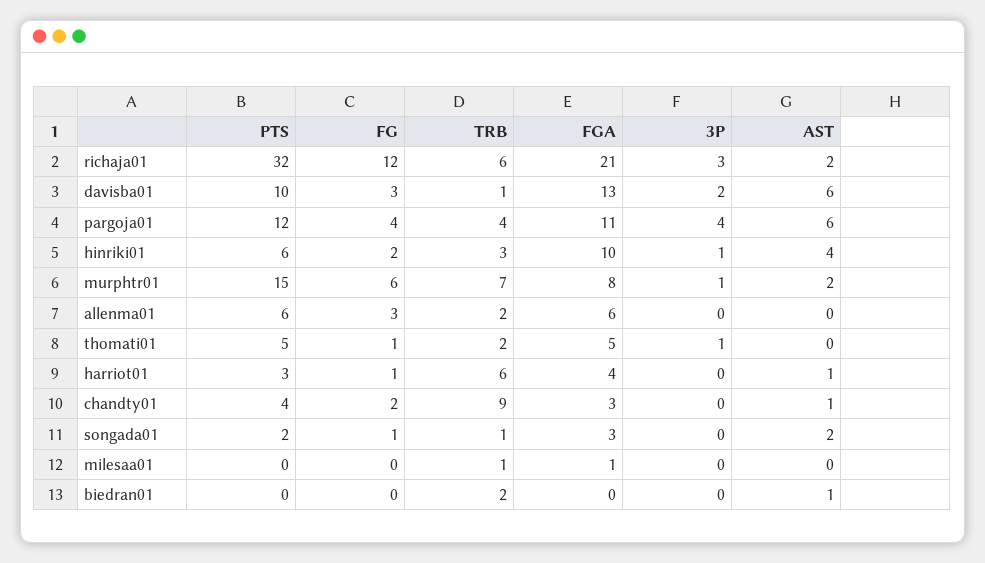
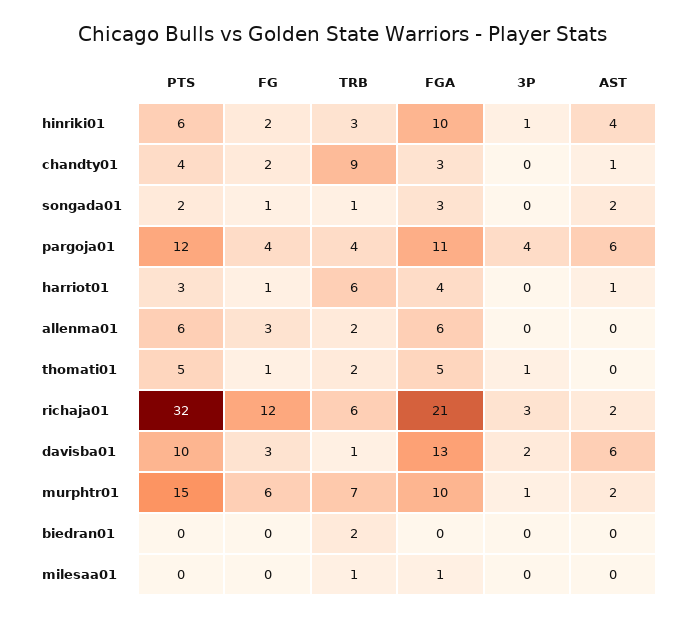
  {
    "PTS": {
      "richaja01": 32,
      "davisba01": 10,
      "pargoja01": 12,
      "hinriki01": 6,
      "murphtr01": 15,
      "allenma01": 6,
      "thomati01": 5,
      "harriot01": 3,
      "chandty01": 4,
      "songada01": 2,
      "milesaa01": 0,
      "biedran01": 0
    },
    "FG": {
      "richaja01": 12,
      "davisba01": 3,
      "pargoja01": 4,
      "hinriki01": 2,
      "murphtr01": 6,
      "allenma01": 3,
      "thomati01": 1,
      "harriot01": 1,
      "chandty01": 2,
      "songada01": 1,
      "milesaa01": 0,
      "biedran01": 0
    },
    "TRB": {
      "richaja01": 6,
      "davisba01": 1,
      "pargoja01": 4,
      "hinriki01": 3,
      "murphtr01": 7,
      "allenma01": 2,
      "thomati01": 2,
      "harriot01": 6,
      "chandty01": 9,
      "songada01": 1,
      "milesaa01": 1,
      "biedran01": 2
    },
    "FGA": {
      "richaja01": 21,
      "davisba01": 13,
      "pargoja01": 11,
      "hinriki01": 10,
-     "murphtr01": 8,
+     "murphtr01": 10,
      "allenma01": 6,
      "thomati01": 5,
      "harriot01": 4,
      "chandty01": 3,
      "songada01": 3,
      "milesaa01": 1,
      "biedran01": 0
    },
    "3P": {
      "richaja01": 3,
      "davisba01": 2,
      "pargoja01": 4,
      "hinriki01": 1,
      "murphtr01": 1,
      "allenma01": 0,
      "thomati01": 1,
      "harriot01": 0,
      "chandty01": 0,
      "songada01": 0,
      "milesaa01": 0,
      "biedran01": 0
    },
    "AST": {
      "richaja01": 2,
      "davisba01": 6,
      "pargoja01": 6,
      "hinriki01": 4,
      "murphtr01": 2,
      "allenma01": 0,
      "thomati01": 0,
      "harriot01": 1,
      "chandty01": 1,
      "songada01": 2,
      "milesaa01": 0,
-     "biedran01": 1
+     "biedran01": 0
    }
  }

